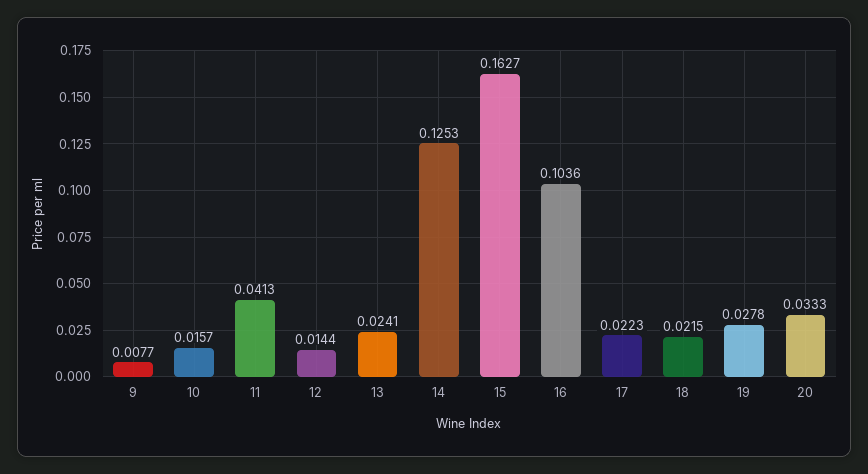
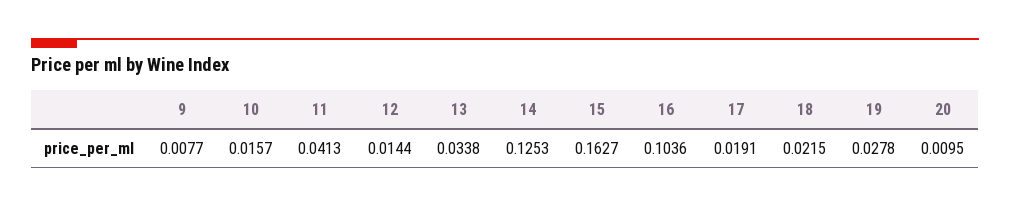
  {
    "9": 0.0077,
    "10": 0.0157,
    "11": 0.0413,
    "12": 0.0144,
-   "13": 0.0241,
+   "13": 0.0338,
    "14": 0.1253,
    "15": 0.1627,
    "16": 0.1036,
-   "17": 0.0223,
+   "17": 0.0191,
    "18": 0.0215,
    "19": 0.0278,
-   "20": 0.0333
+   "20": 0.0095
  }

